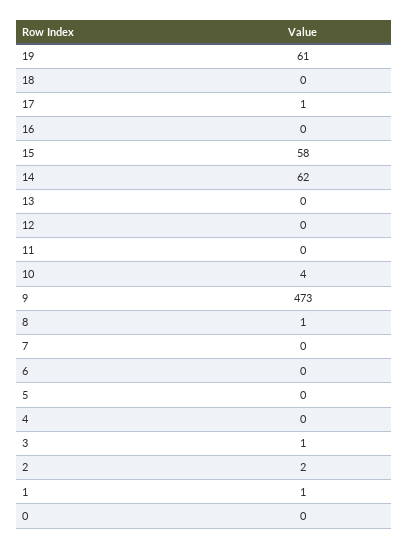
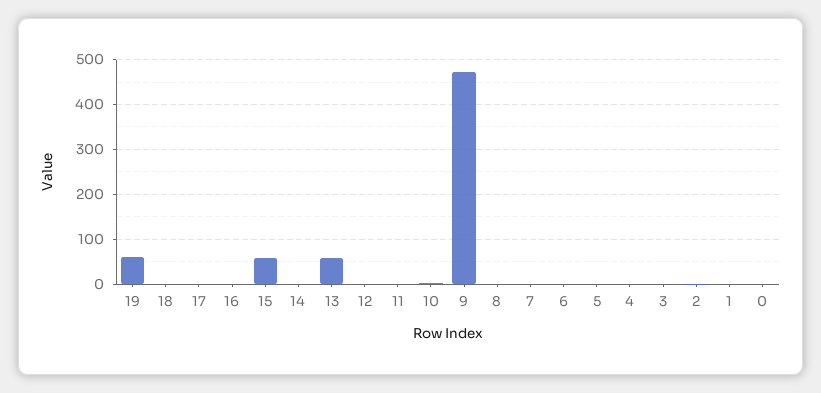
  {
    "19": 61,
    "18": 0,
    "17": 1,
    "16": 0,
    "15": 58,
-   "14": 62,
+   "14": 0,
-   "13": 0,
+   "13": 60,
    "12": 0,
    "11": 0,
    "10": 4,
    "9": 473,
    "8": 1,
    "7": 0,
    "6": 0,
    "5": 0,
    "4": 0,
    "3": 1,
    "2": 2,
    "1": 1,
    "0": 0
  }

